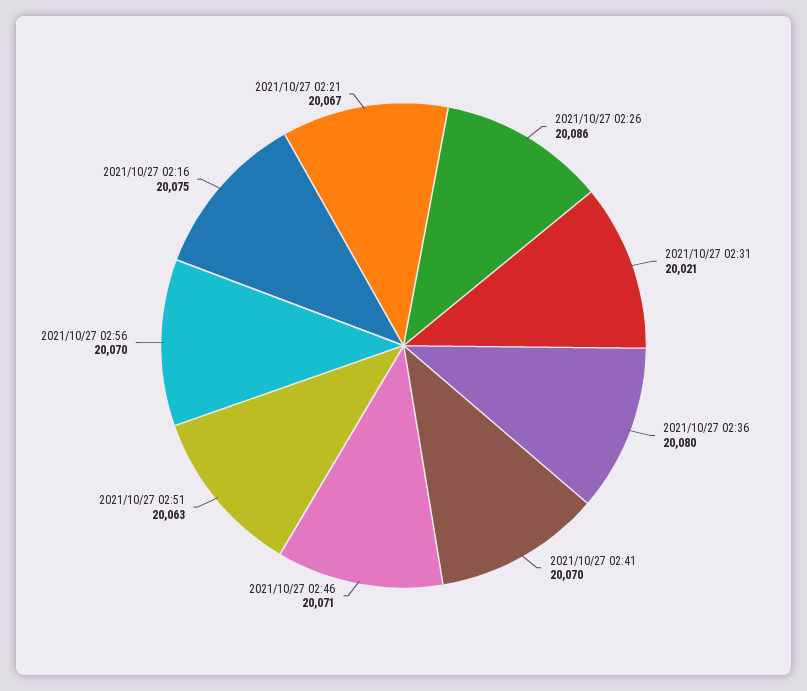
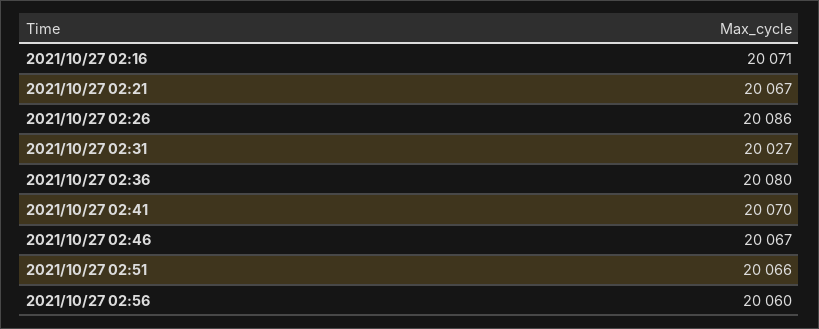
  {
    "2021/10/27 02:26": 20086,
-   "2021/10/27 02:31": 20021,
+   "2021/10/27 02:31": 20027,
    "2021/10/27 02:36": 20080,
    "2021/10/27 02:41": 20070,
-   "2021/10/27 02:46": 20071,
+   "2021/10/27 02:46": 20067,
-   "2021/10/27 02:51": 20063,
+   "2021/10/27 02:51": 20066,
-   "2021/10/27 02:56": 20070,
+   "2021/10/27 02:56": 20060,
-   "2021/10/27 02:16": 20075,
+   "2021/10/27 02:16": 20071,
    "2021/10/27 02:21": 20067
  }

